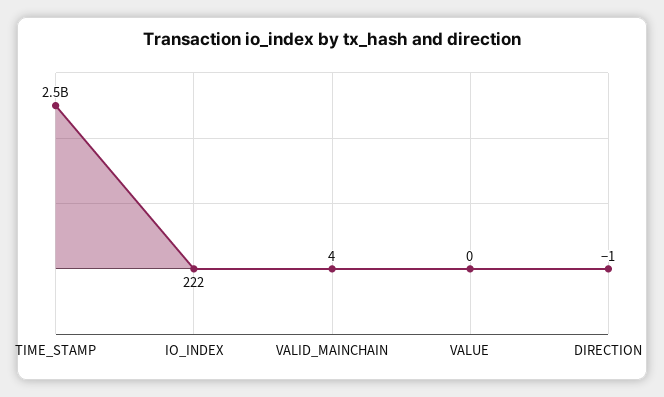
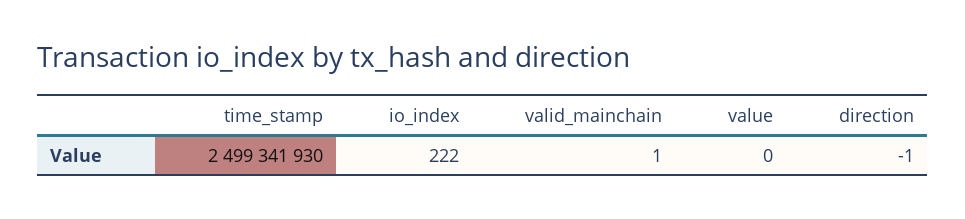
  {
    "TIME_STAMP": 2499341930,
    "IO_INDEX": 222,
-   "VALID_MAINCHAIN": 4,
+   "VALID_MAINCHAIN": 1,
    "VALUE": 0,
    "DIRECTION": -1
  }

